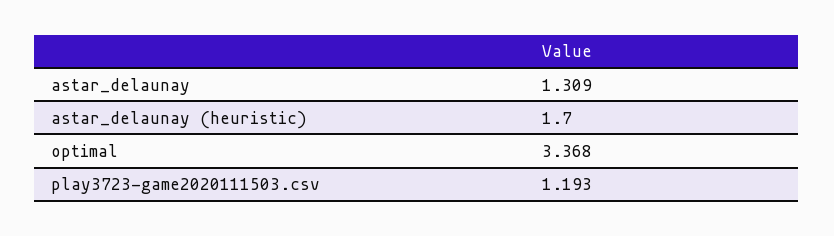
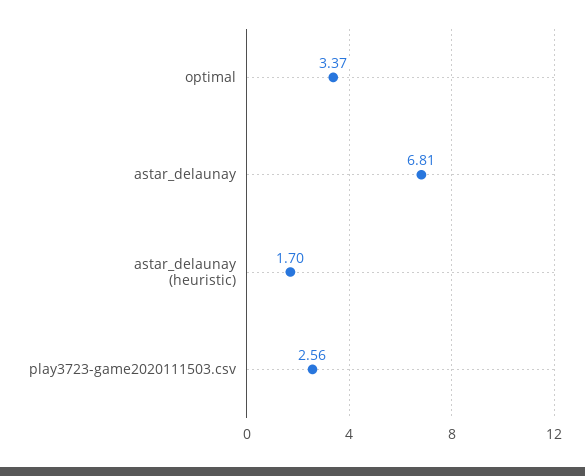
  {
-   "astar_delaunay": 1.309,
+   "astar_delaunay": 6.81,
    "astar_delaunay (heuristic)": 1.7,
    "optimal": 3.368,
-   "play3723-game2020111503.csv": 1.193
+   "play3723-game2020111503.csv": 2.56
  }

